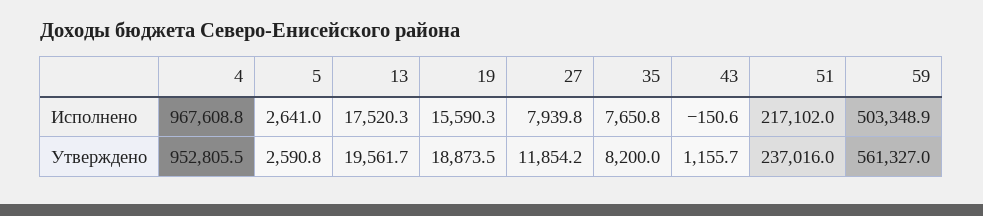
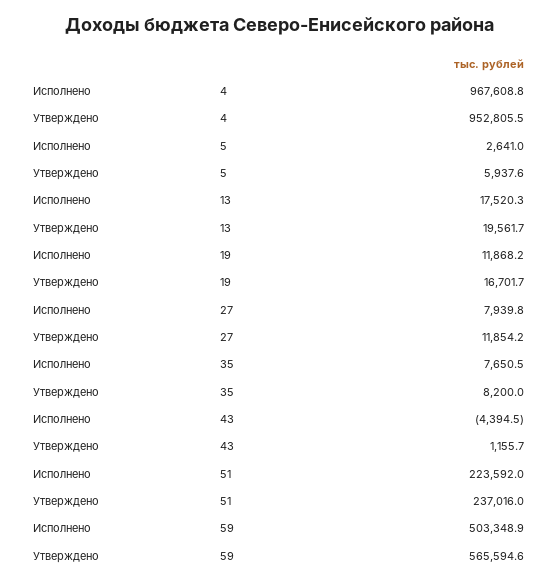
  {
    "4": {
      "Исполнено": 967608.8,
      "Утверждено": 952805.5
    },
    "5": {
      "Исполнено": 2641,
-     "Утверждено": 2590.8
+     "Утверждено": 5937.6
    },
    "13": {
      "Исполнено": 17520.3,
      "Утверждено": 19561.7
    },
    "19": {
-     "Исполнено": 15590.3,
+     "Исполнено": 11868.2,
-     "Утверждено": 18873.5
+     "Утверждено": 16701.7
    },
    "27": {
      "Исполнено": 7939.8,
      "Утверждено": 11854.2
    },
    "35": {
-     "Исполнено": 7650.8,
+     "Исполнено": 7650.5,
      "Утверждено": 8200
    },
    "43": {
-     "Исполнено": -150.6,
+     "Исполнено": -4394.5,
      "Утверждено": 1155.7
    },
    "51": {
-     "Исполнено": 217102,
+     "Исполнено": 223592,
      "Утверждено": 237016
    },
    "59": {
      "Исполнено": 503348.9,
-     "Утверждено": 561327
+     "Утверждено": 565594.6
    }
  }

